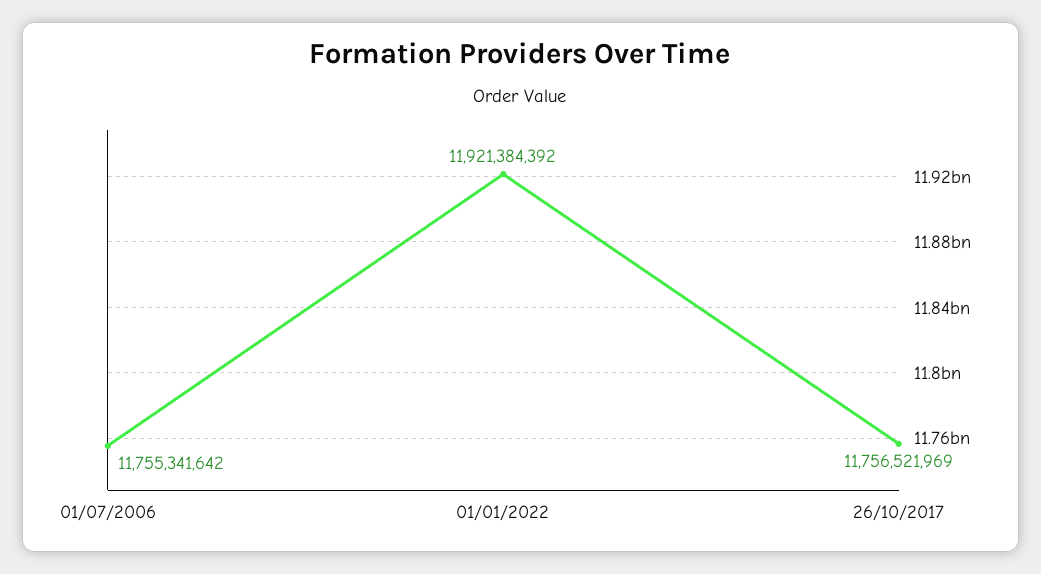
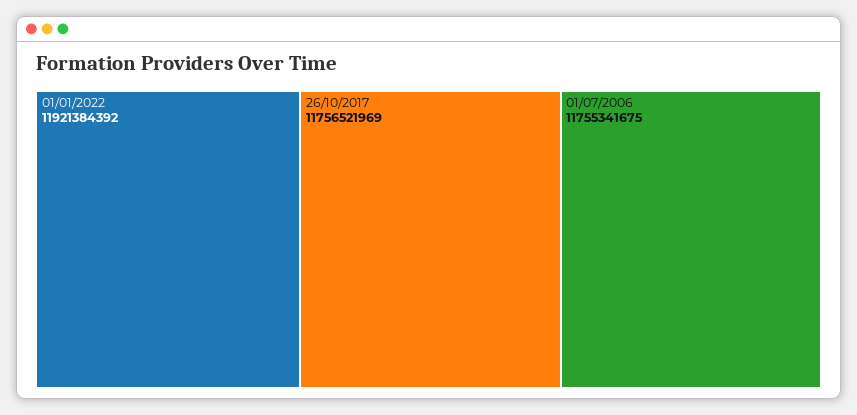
  {
-   "01/07/2006": 11755341642,
+   "01/07/2006": 11755341675,
    "01/01/2022": 11921384392,
    "26/10/2017": 11756521969
  }

